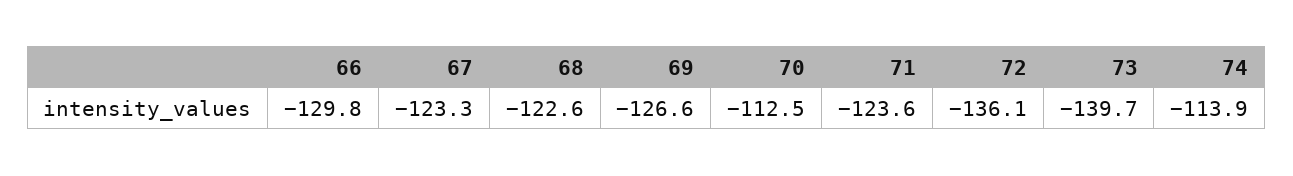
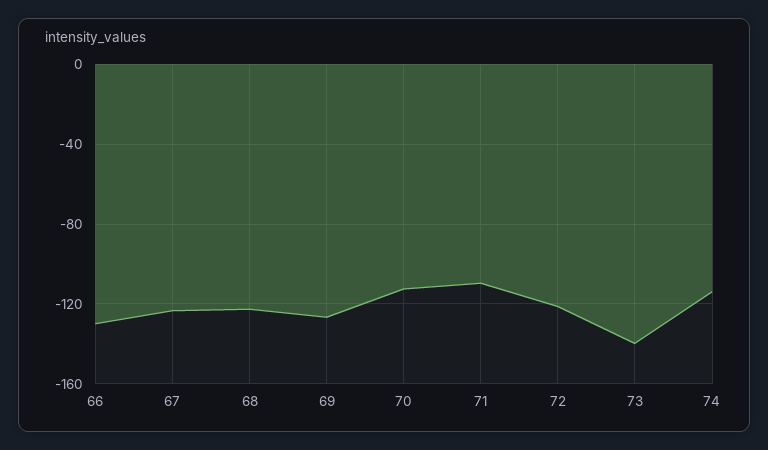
  {
    "66": -129.8,
    "67": -123.3,
    "68": -122.6,
    "69": -126.6,
    "70": -112.5,
-   "71": -123.6,
+   "71": -110,
-   "72": -136.1,
+   "72": -120,
    "73": -139.7,
    "74": -113.9
  }

